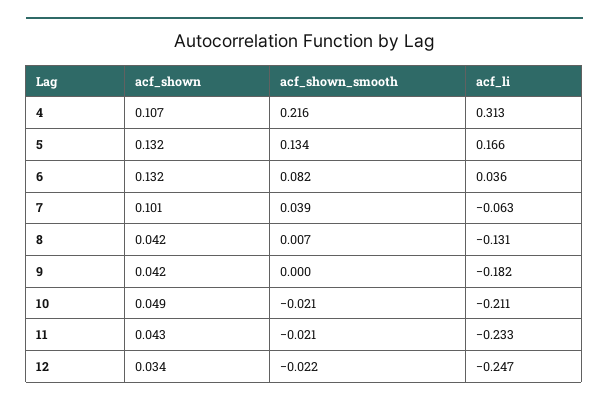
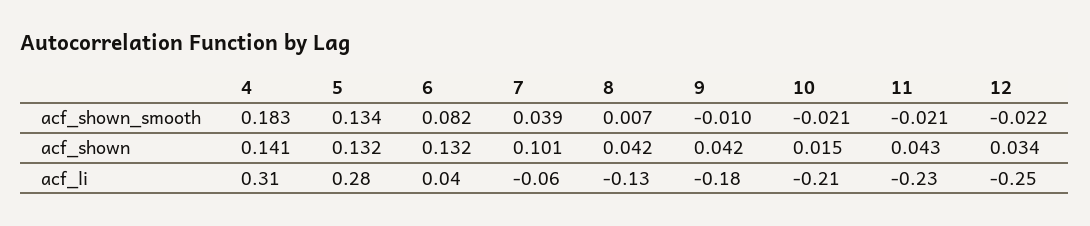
  {
    "acf_shown": {
-     "4": 0.107,
+     "4": 0.141,
      "5": 0.132,
      "6": 0.132,
      "7": 0.101,
      "8": 0.042,
      "9": 0.042,
-     "10": 0.049,
+     "10": 0.015,
      "11": 0.043,
      "12": 0.034
    },
    "acf_shown_smooth": {
-     "4": 0.216,
+     "4": 0.183,
      "5": 0.134,
      "6": 0.082,
      "7": 0.039,
      "8": 0.007,
-     "9": 0,
+     "9": -0.01,
      "10": -0.021,
      "11": -0.021,
      "12": -0.022
    },
    "acf_li": {
      "4": 0.313,
-     "5": 0.166,
+     "5": 0.28,
      "6": 0.036,
      "7": -0.063,
      "8": -0.131,
      "9": -0.182,
      "10": -0.211,
      "11": -0.233,
      "12": -0.247
    }
  }

